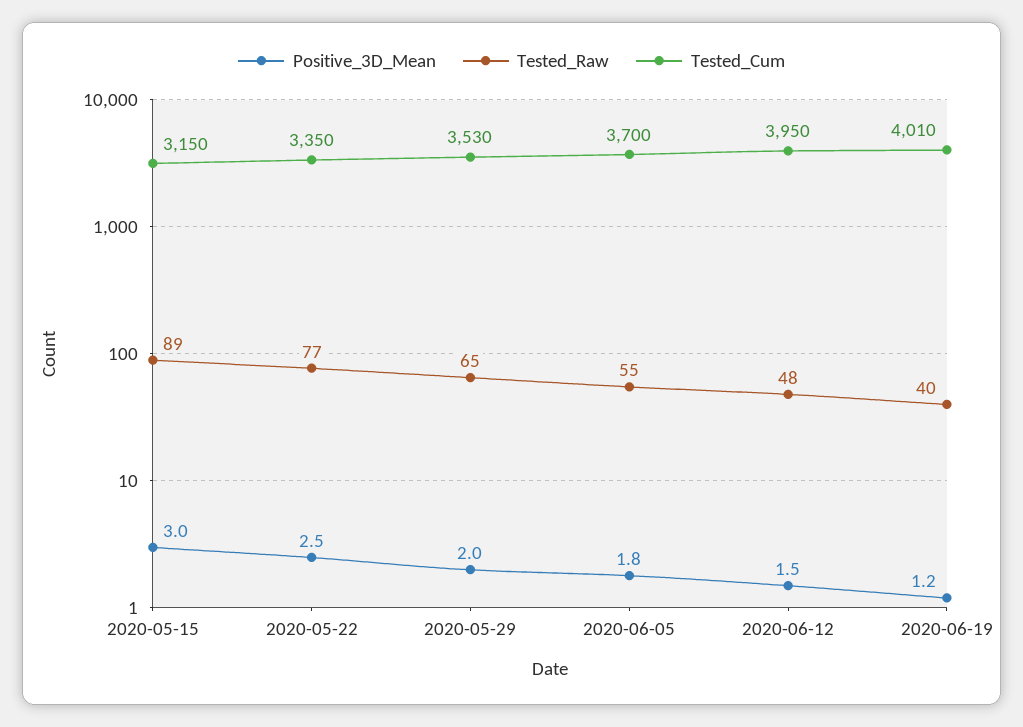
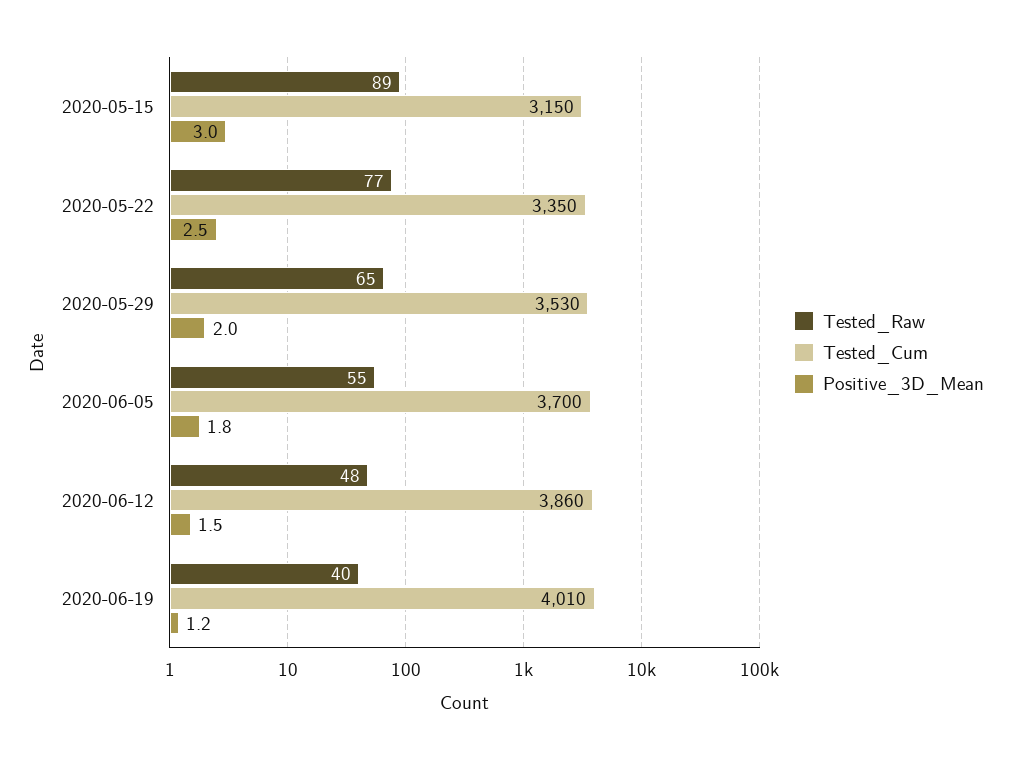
  {
    "Positive_3D_Mean": {
      "2020-05-15": 3,
      "2020-05-22": 2.5,
      "2020-05-29": 2,
      "2020-06-05": 1.8,
      "2020-06-12": 1.5,
      "2020-06-19": 1.2
    },
    "Tested_Raw": {
      "2020-05-15": 89,
      "2020-05-22": 77,
      "2020-05-29": 65,
      "2020-06-05": 55,
      "2020-06-12": 48,
      "2020-06-19": 40
    },
    "Tested_Cum": {
      "2020-05-15": 3150,
      "2020-05-22": 3350,
      "2020-05-29": 3530,
      "2020-06-05": 3700,
-     "2020-06-12": 3950,
+     "2020-06-12": 3860,
      "2020-06-19": 4010
    }
  }

